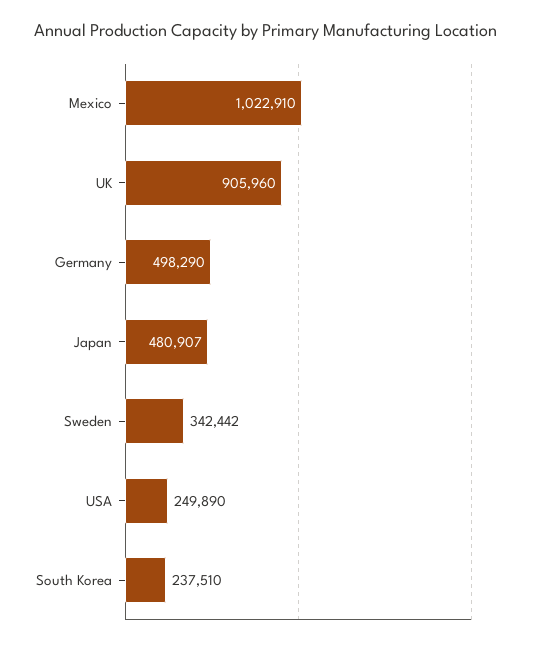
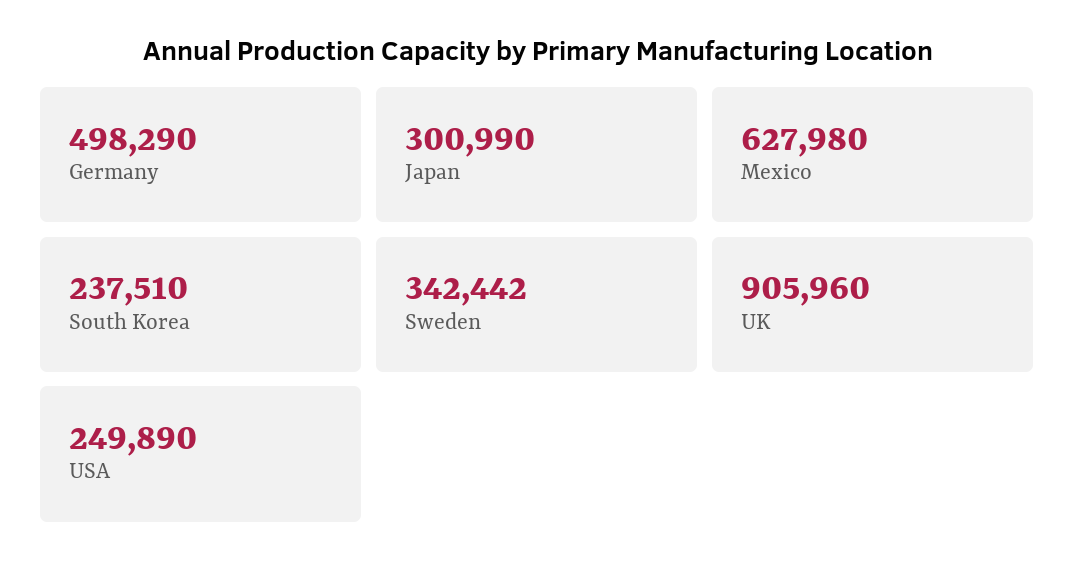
  {
-   "Mexico": 1022910,
+   "Mexico": 627980,
    "UK": 905960,
    "Germany": 498290,
-   "Japan": 480907,
+   "Japan": 300990,
    "Sweden": 342442,
    "USA": 249890,
    "South Korea": 237510
  }

